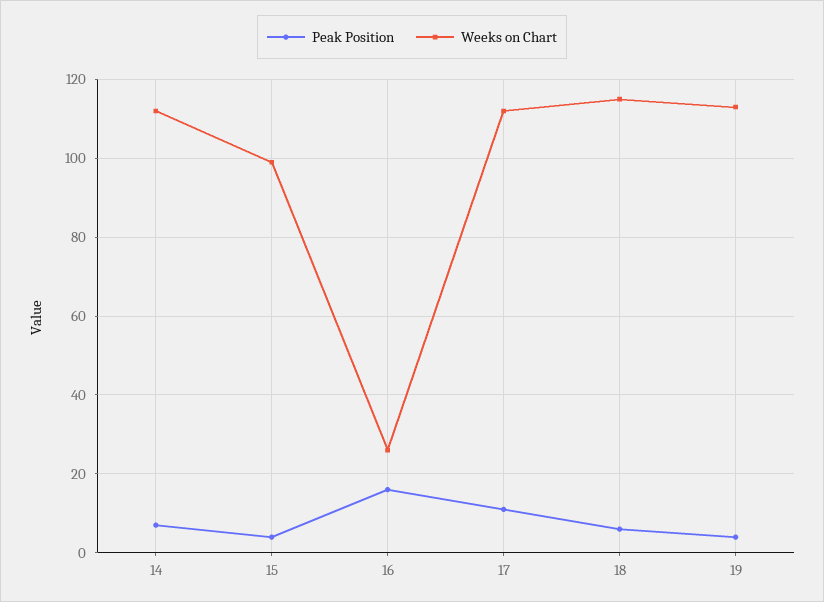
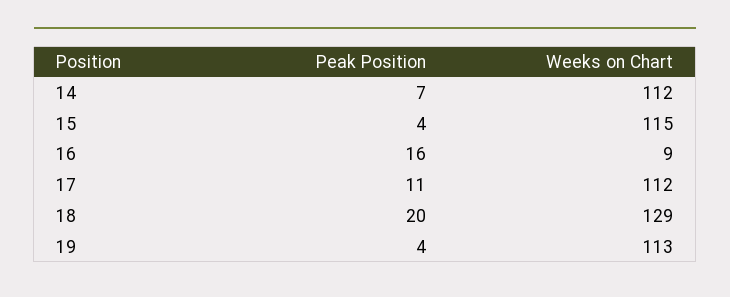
  {
    "Peak Position": {
      "14": 7,
      "15": 4,
      "16": 16,
      "17": 11,
-     "18": 5,
+     "18": 20,
      "19": 4
    },
    "Weeks on Chart": {
      "14": 112,
-     "15": 100,
+     "15": 115,
-     "16": 25,
+     "16": 9,
      "17": 112,
-     "18": 115,
+     "18": 129,
      "19": 113
    }
  }

